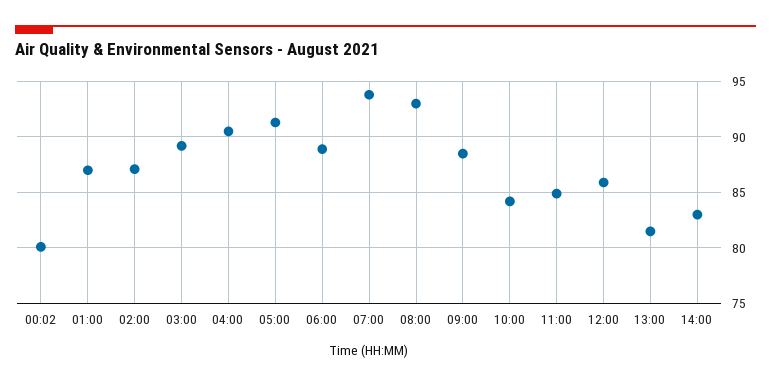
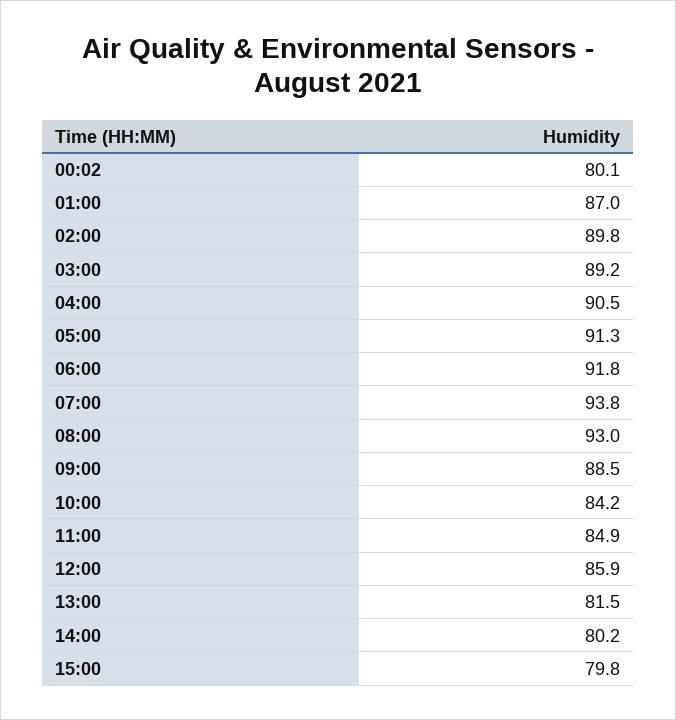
  {
    "00:02": 80.1,
    "01:00": 87,
-   "02:00": 87,
+   "02:00": 89.8,
    "03:00": 89.2,
    "04:00": 90.5,
    "05:00": 91.3,
-   "06:00": 89,
+   "06:00": 91.8,
    "07:00": 93.8,
    "08:00": 93,
    "09:00": 88.5,
    "10:00": 84.2,
    "11:00": 84.9,
    "12:00": 85.9,
    "13:00": 81.5,
-   "14:00": 83
+   "14:00": 80.2,
+   "15:00": 79.8
  }

